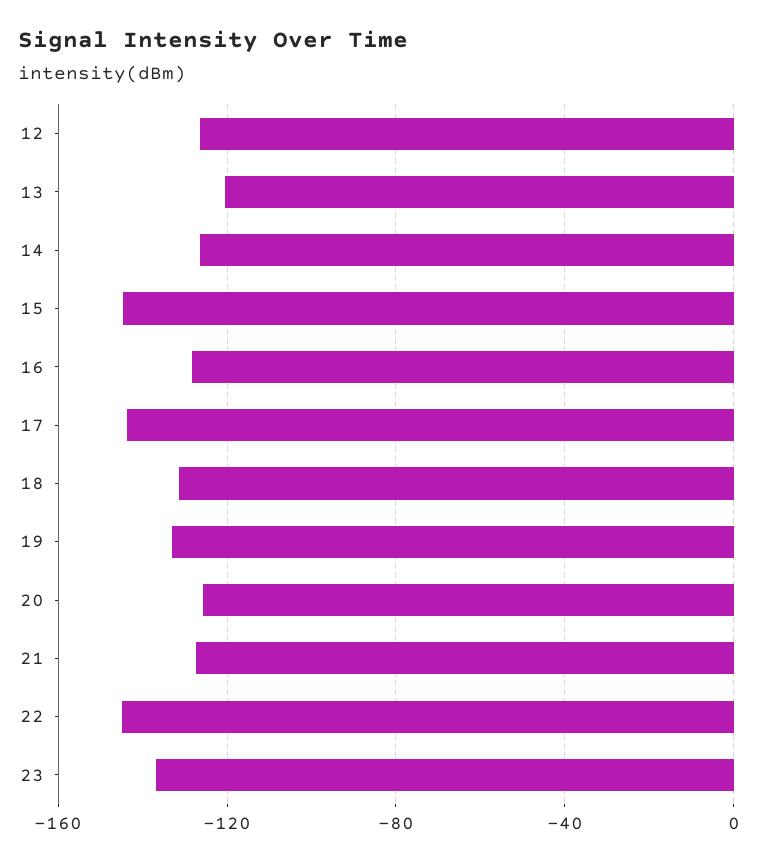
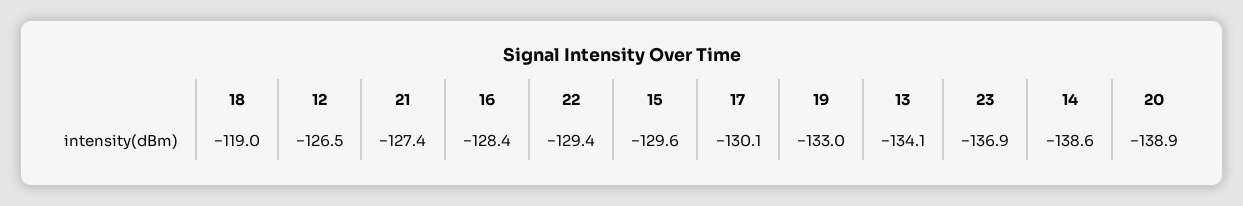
  {
    "12": -126.5,
-   "13": -120,
+   "13": -134.1,
-   "14": -125,
+   "14": -138.6,
-   "15": -145,
+   "15": -129.6,
    "16": -128.4,
-   "17": -145,
+   "17": -130.1,
-   "18": -130,
+   "18": -119,
    "19": -133,
-   "20": -125,
+   "20": -138.9,
    "21": -127.4,
-   "22": -145,
+   "22": -129.4,
    "23": -136.9
  }

